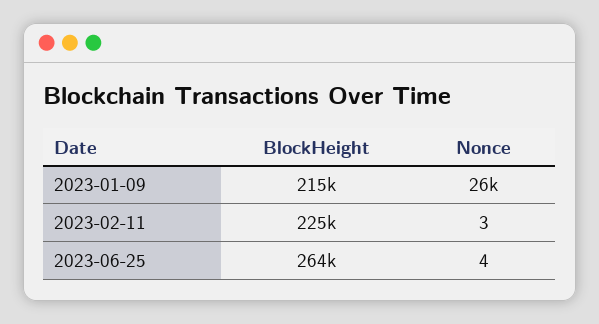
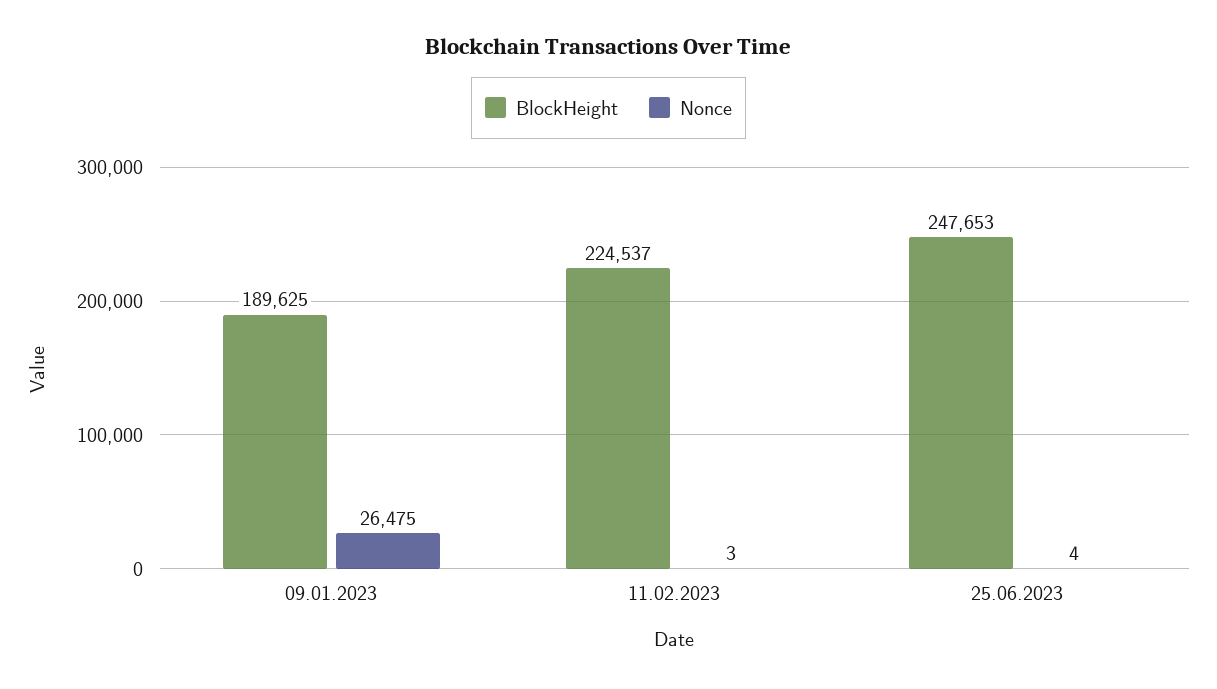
  {
    "BlockHeight": {
-     "2023-01-09": 215000,
+     "2023-01-09": 189625,
      "2023-02-11": 224537,
-     "2023-06-25": 264000
+     "2023-06-25": 247653
    },
    "Nonce": {
      "2023-01-09": 26475,
      "2023-02-11": 3,
      "2023-06-25": 4
    }
  }

